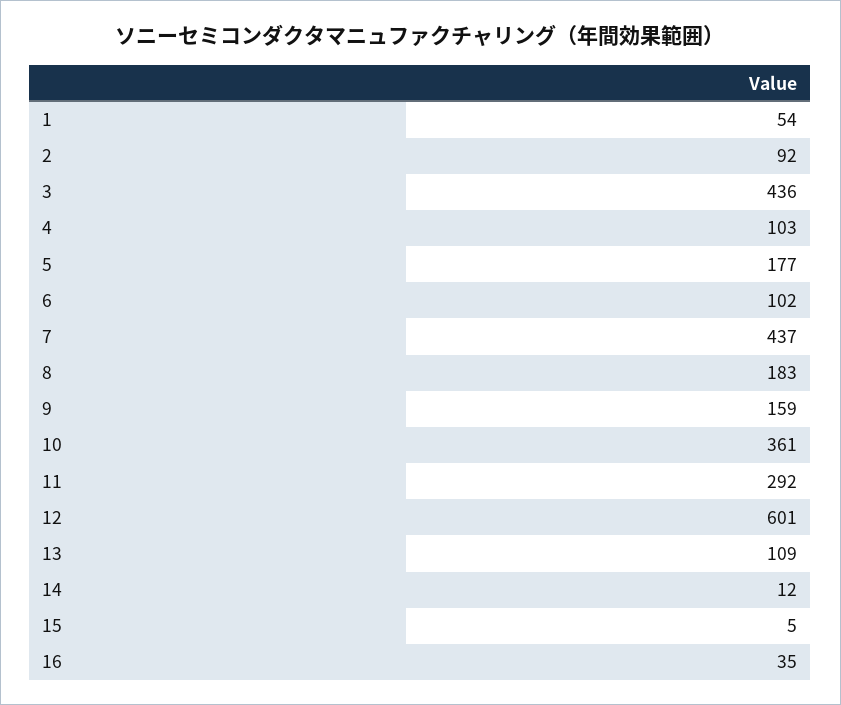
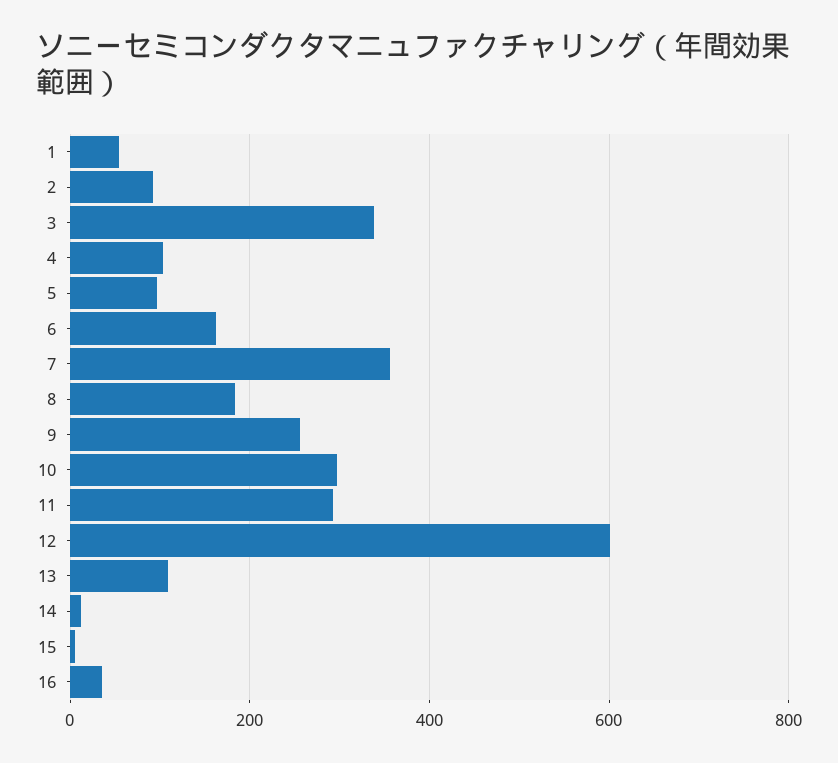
  {
    "1": 54,
    "2": 92,
-   "3": 436,
+   "3": 340,
    "4": 103,
-   "5": 177,
+   "5": 100,
-   "6": 102,
+   "6": 160,
-   "7": 437,
+   "7": 360,
    "8": 183,
-   "9": 159,
+   "9": 260,
-   "10": 361,
+   "10": 300,
    "11": 292,
    "12": 601,
    "13": 109,
    "14": 12,
    "15": 5,
    "16": 35
  }

